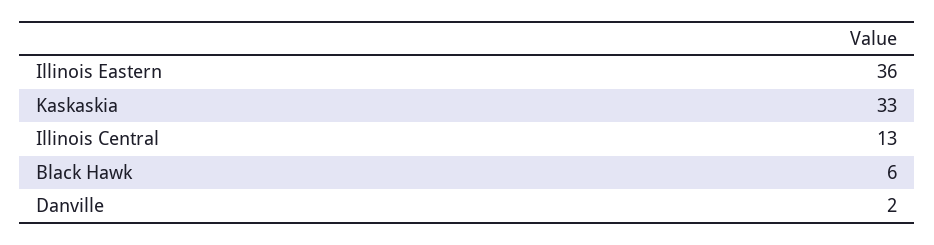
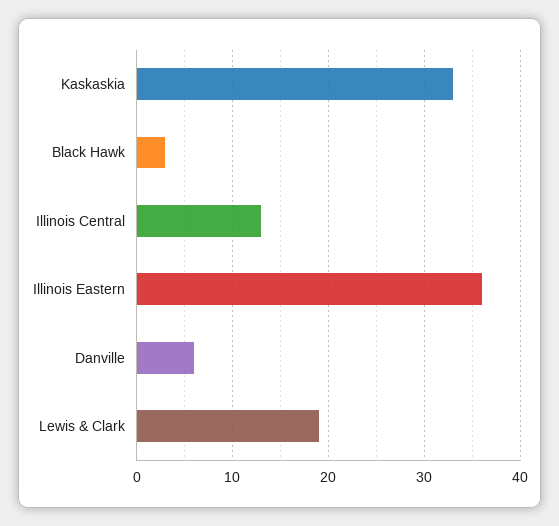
  {
    "Illinois Eastern": 36,
    "Kaskaskia": 33,
    "Illinois Central": 13,
-   "Black Hawk": 6,
+   "Black Hawk": 3,
-   "Danville": 2
+   "Danville": 6,
+   "Lewis & Clark": 19
  }

